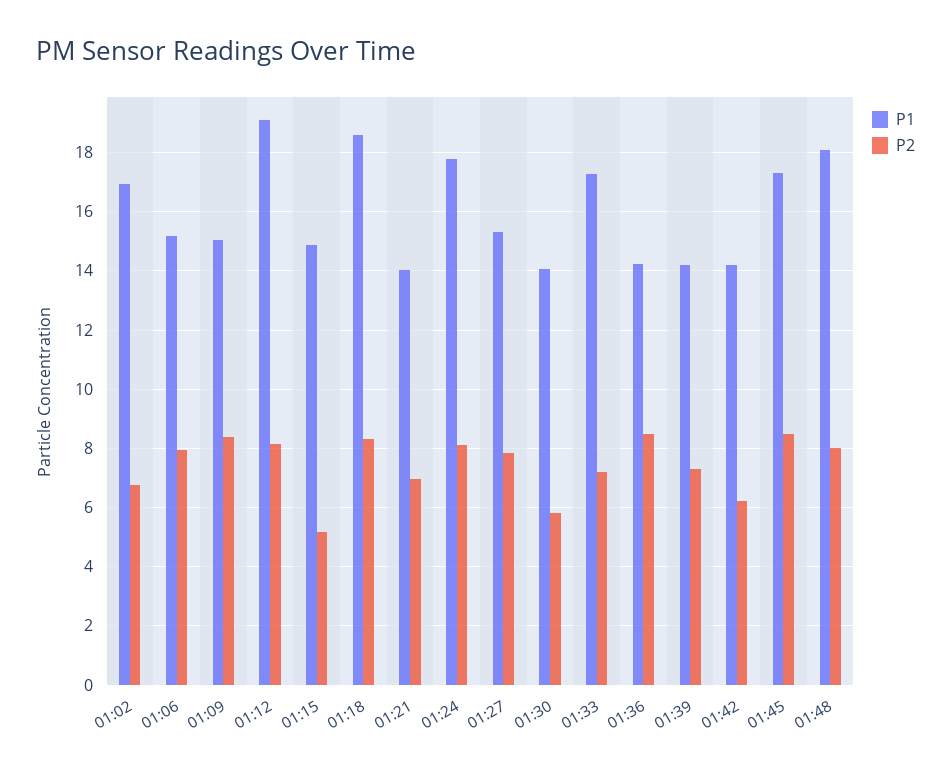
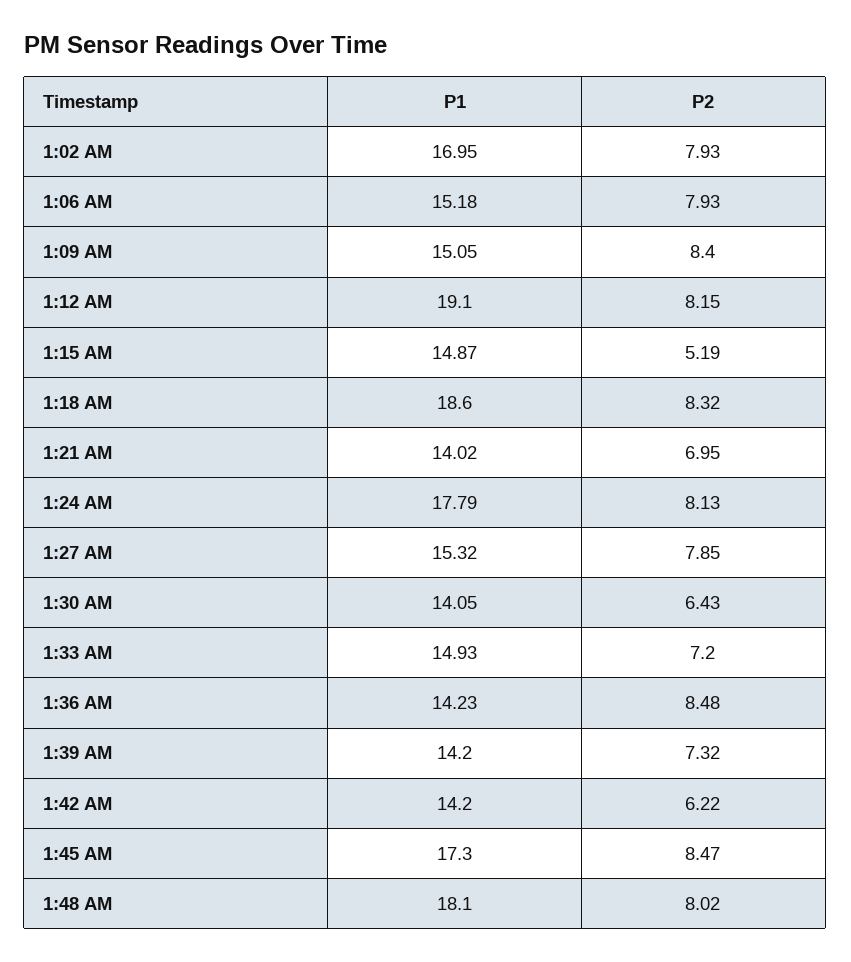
  {
    "P1": {
      "01:02": 16.95,
      "01:06": 15.18,
      "01:09": 15.05,
      "01:12": 19.1,
      "01:15": 14.87,
      "01:18": 18.6,
      "01:21": 14.02,
      "01:24": 17.79,
      "01:27": 15.32,
      "01:30": 14.05,
-     "01:33": 17.25,
+     "01:33": 14.93,
      "01:36": 14.23,
      "01:39": 14.2,
      "01:42": 14.2,
      "01:45": 17.3,
      "01:48": 18.1
    },
    "P2": {
-     "01:02": 6.75,
+     "01:02": 7.93,
      "01:06": 7.93,
      "01:09": 8.4,
      "01:12": 8.15,
      "01:15": 5.19,
      "01:18": 8.32,
      "01:21": 6.95,
      "01:24": 8.13,
      "01:27": 7.85,
-     "01:30": 5.75,
+     "01:30": 6.43,
      "01:33": 7.2,
      "01:36": 8.48,
      "01:39": 7.32,
      "01:42": 6.22,
      "01:45": 8.47,
      "01:48": 8.02
    }
  }

